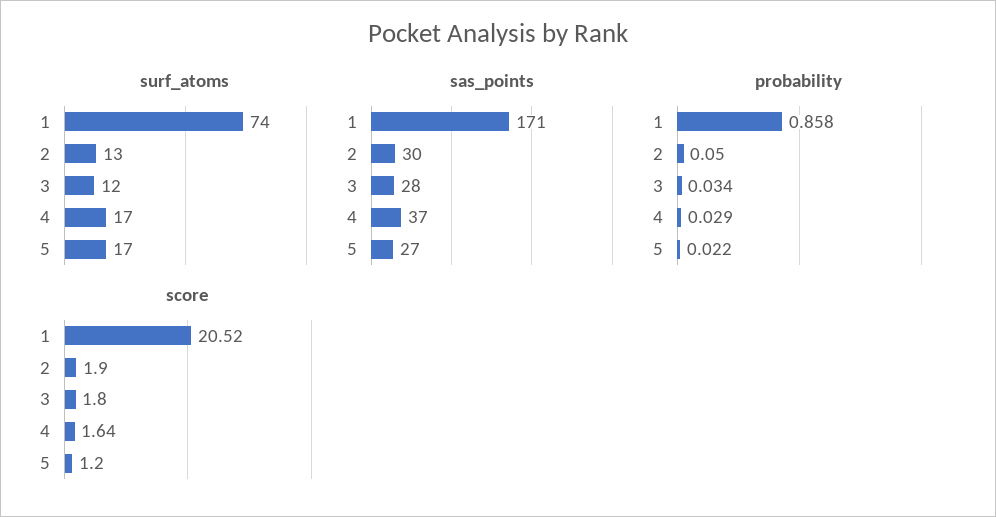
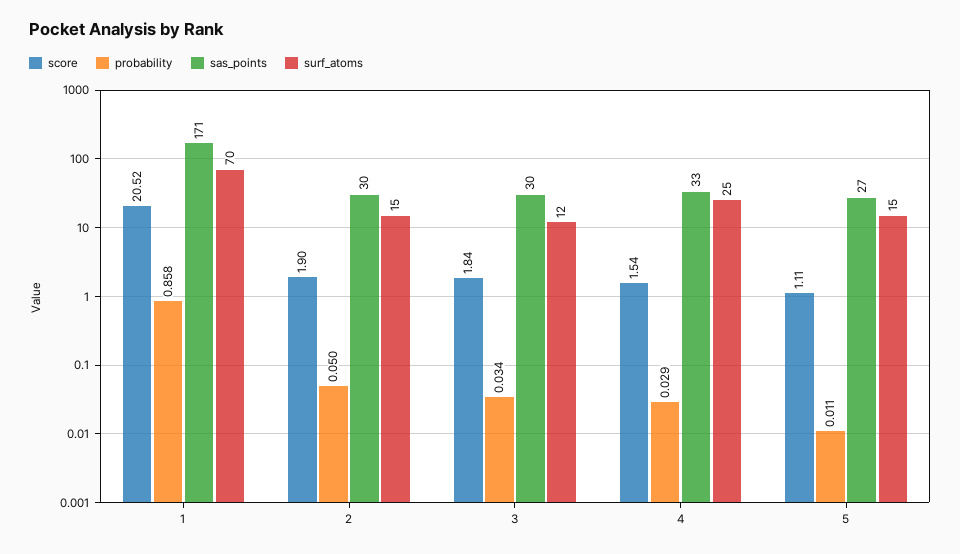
  {
    "surf_atoms": {
-     "1": 74,
+     "1": 70,
-     "2": 13,
+     "2": 15,
      "3": 12,
-     "4": 17,
+     "4": 25,
-     "5": 17
+     "5": 15
    },
    "sas_points": {
      "1": 171,
      "2": 30,
-     "3": 28,
+     "3": 30,
-     "4": 37,
+     "4": 33,
      "5": 27
    },
    "probability": {
      "1": 0.858,
      "2": 0.05,
      "3": 0.034,
      "4": 0.029,
-     "5": 0.022
+     "5": 0.011
    },
    "score": {
      "1": 20.52,
      "2": 1.9,
-     "3": 1.8,
+     "3": 1.84,
-     "4": 1.64,
+     "4": 1.54,
-     "5": 1.2
+     "5": 1.11
    }
  }

